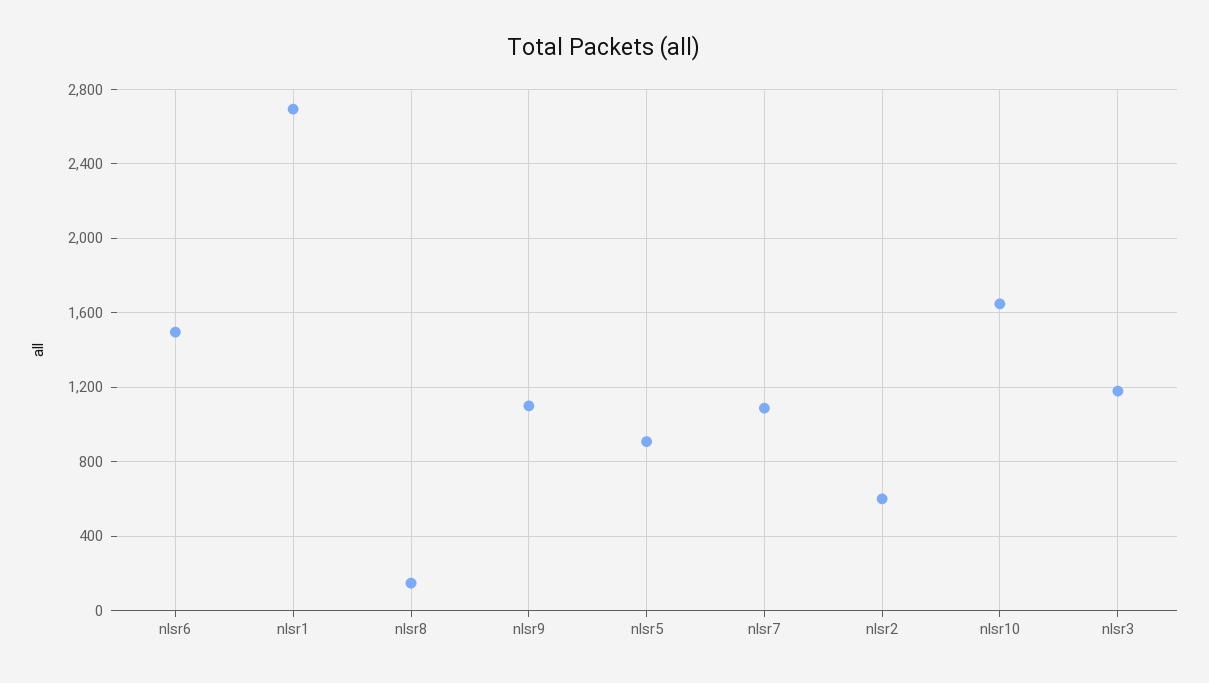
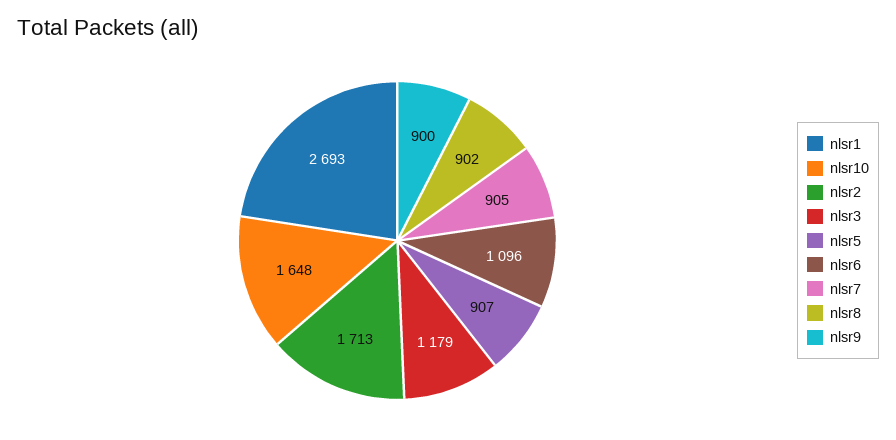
  {
-   "nlsr6": 1500,
+   "nlsr6": 1096,
    "nlsr1": 2693,
-   "nlsr8": 150,
+   "nlsr8": 902,
-   "nlsr9": 1100,
+   "nlsr9": 900,
    "nlsr5": 907,
-   "nlsr7": 1100,
+   "nlsr7": 905,
-   "nlsr2": 600,
+   "nlsr2": 1713,
    "nlsr10": 1648,
    "nlsr3": 1179
  }

